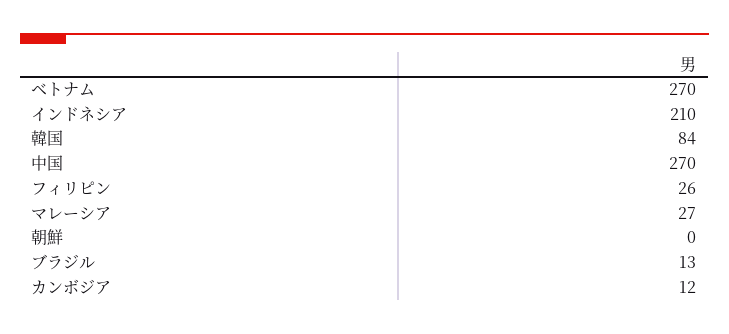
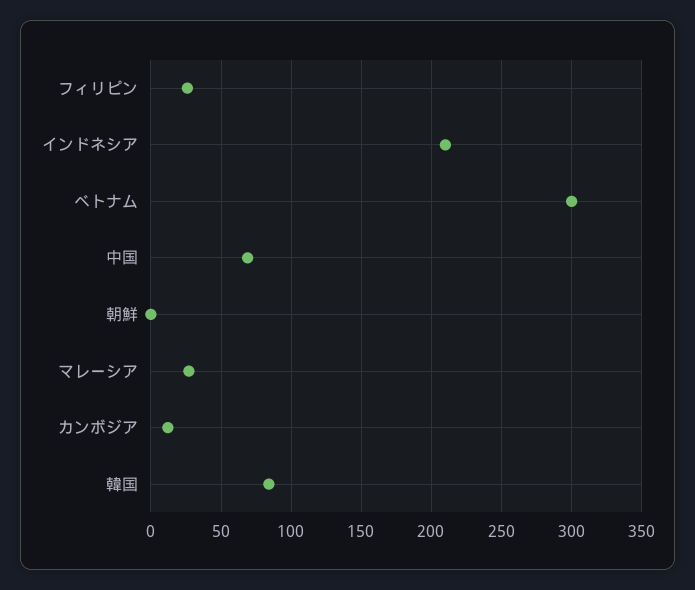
  {
-   "ベトナム": 270,
+   "ベトナム": 300,
    "インドネシア": 210,
    "韓国": 84,
-   "中国": 270,
+   "中国": 70,
    "フィリピン": 26,
    "マレーシア": 27,
    "朝鮮": 0,
-   "ブラジル": 13,
    "カンボジア": 12
  }

